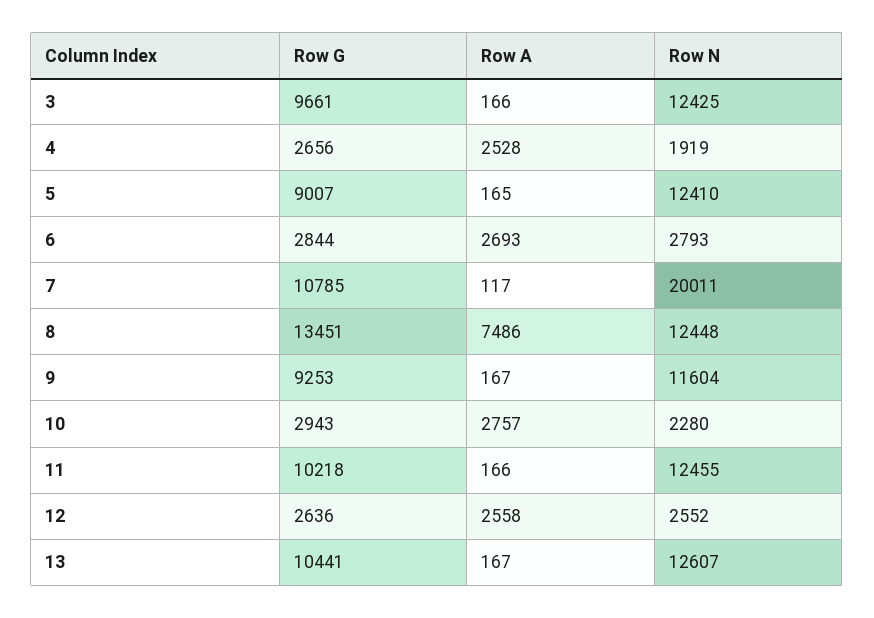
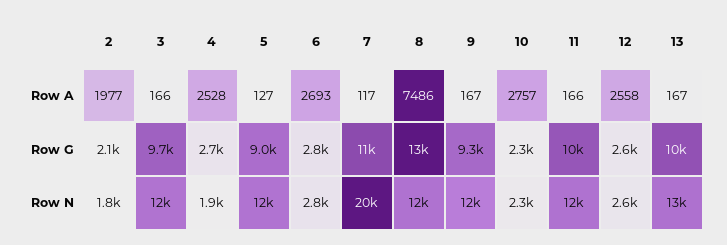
  {
    "Row G": {
      "3": 9661,
      "4": 2656,
      "5": 9007,
      "6": 2844,
      "7": 10785,
      "8": 13451,
      "9": 9253,
-     "10": 2943,
+     "10": 2300,
      "11": 10218,
      "12": 2636,
-     "13": 10441
+     "13": 10441,
+     "2": 2100
    },
    "Row A": {
      "3": 166,
      "4": 2528,
-     "5": 165,
+     "5": 127,
      "6": 2693,
      "7": 117,
      "8": 7486,
      "9": 167,
      "10": 2757,
      "11": 166,
      "12": 2558,
-     "13": 167
+     "13": 167,
+     "2": 1977
    },
    "Row N": {
      "3": 12425,
      "4": 1919,
      "5": 12410,
      "6": 2793,
      "7": 20011,
      "8": 12448,
      "9": 11604,
      "10": 2280,
      "11": 12455,
      "12": 2552,
-     "13": 12607
+     "13": 12607,
+     "2": 1800
    }
  }

